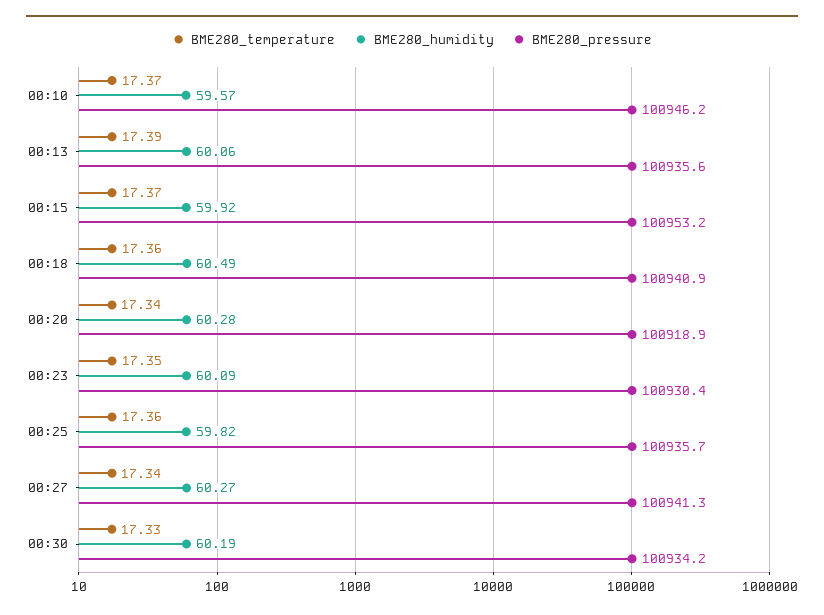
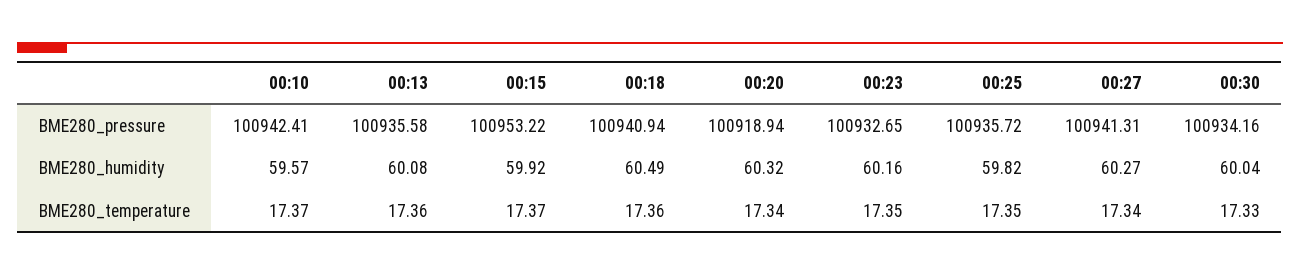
  {
    "BME280_temperature": {
      "00:10": 17.37,
-     "00:13": 17.39,
+     "00:13": 17.36,
      "00:15": 17.37,
      "00:18": 17.36,
      "00:20": 17.34,
      "00:23": 17.35,
-     "00:25": 17.36,
+     "00:25": 17.35,
      "00:27": 17.34,
      "00:30": 17.33
    },
    "BME280_humidity": {
      "00:10": 59.57,
-     "00:13": 60.06,
+     "00:13": 60.08,
      "00:15": 59.92,
      "00:18": 60.49,
-     "00:20": 60.28,
+     "00:20": 60.32,
-     "00:23": 60.09,
+     "00:23": 60.16,
      "00:25": 59.82,
      "00:27": 60.27,
-     "00:30": 60.19
+     "00:30": 60.04
    },
    "BME280_pressure": {
-     "00:10": 100946.2,
+     "00:10": 100942.41,
      "00:13": 100935.58,
      "00:15": 100953.22,
      "00:18": 100940.94,
      "00:20": 100918.94,
-     "00:23": 100930.4,
+     "00:23": 100932.65,
      "00:25": 100935.72,
      "00:27": 100941.31,
      "00:30": 100934.16
    }
  }

